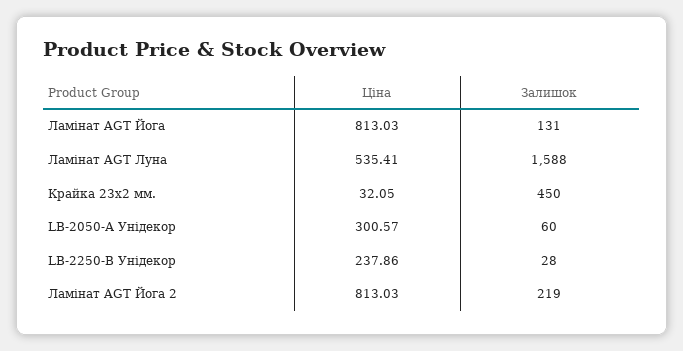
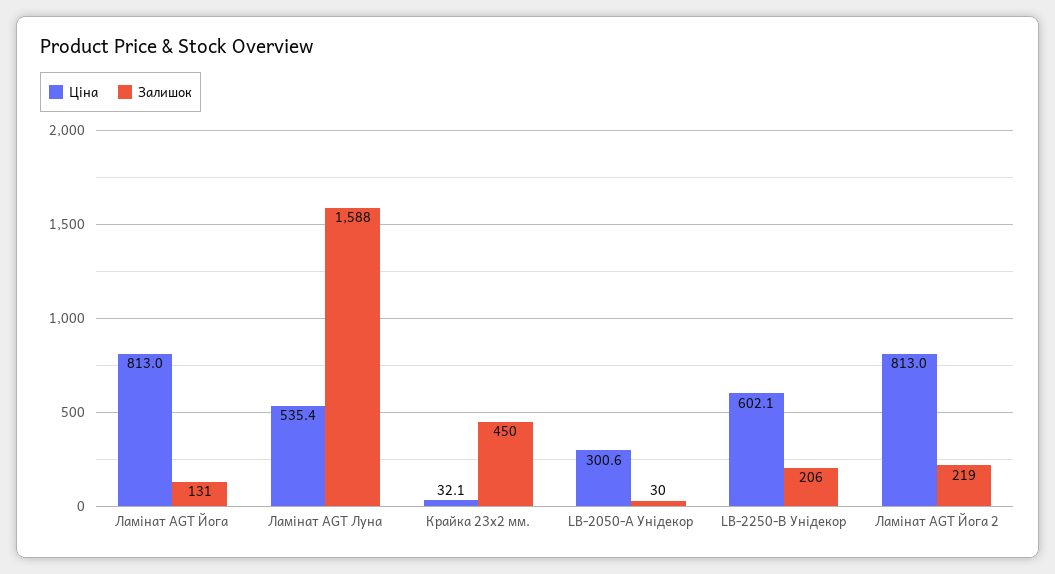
  {
    "Ціна": {
      "Ламінат AGT Йога": 813.03,
      "Ламінат AGT Луна": 535.41,
      "Крайка 23x2 мм.": 32.05,
      "LB-2050-А Унідекор": 300.57,
-     "LB-2250-В Унідекор": 237.86,
+     "LB-2250-В Унідекор": 602.1,
      "Ламінат AGT Йога 2": 813.03
    },
    "Залишок": {
      "Ламінат AGT Йога": 131,
      "Ламінат AGT Луна": 1588,
      "Крайка 23x2 мм.": 450,
-     "LB-2050-А Унідекор": 60,
+     "LB-2050-А Унідекор": 30,
-     "LB-2250-В Унідекор": 28,
+     "LB-2250-В Унідекор": 206,
      "Ламінат AGT Йога 2": 219
    }
  }

